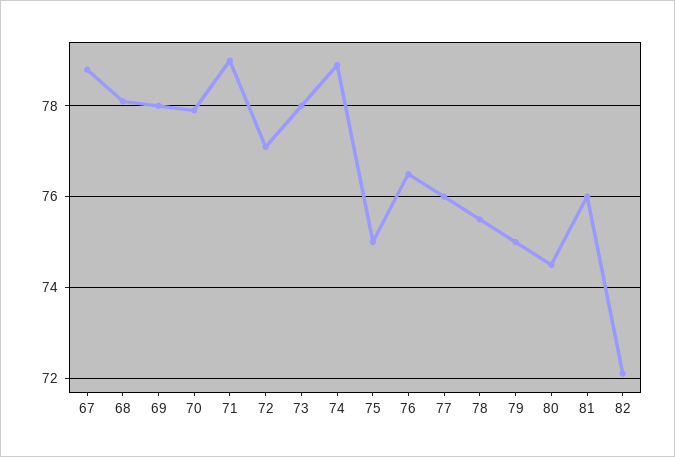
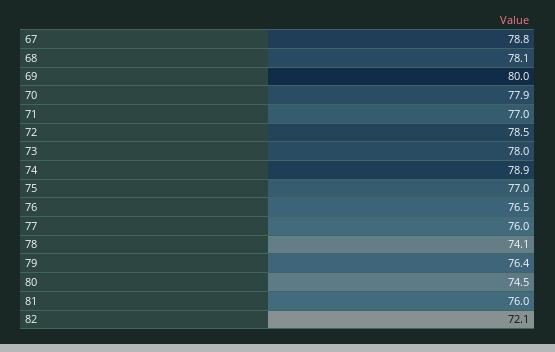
  {
    "67": 78.8,
    "68": 78.1,
-   "69": 78,
+   "69": 80,
    "70": 77.9,
-   "71": 79,
+   "71": 77,
-   "72": 77,
+   "72": 78.5,
    "73": 78,
    "74": 78.9,
-   "75": 75,
+   "75": 77,
    "76": 76.5,
    "77": 76,
-   "78": 75.5,
+   "78": 74.1,
-   "79": 75,
+   "79": 76.4,
    "80": 74.5,
    "81": 76,
    "82": 72.1
  }

